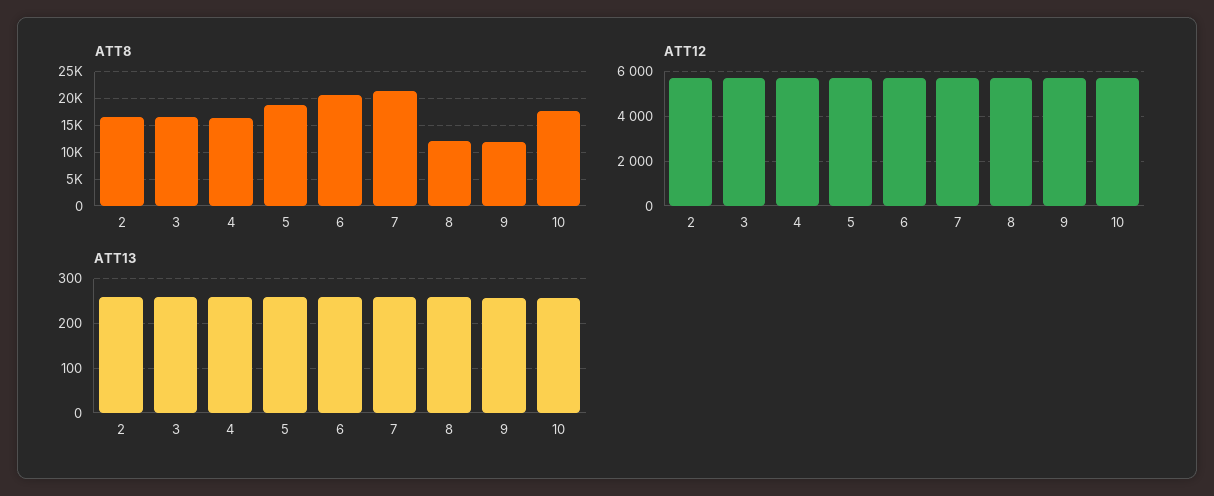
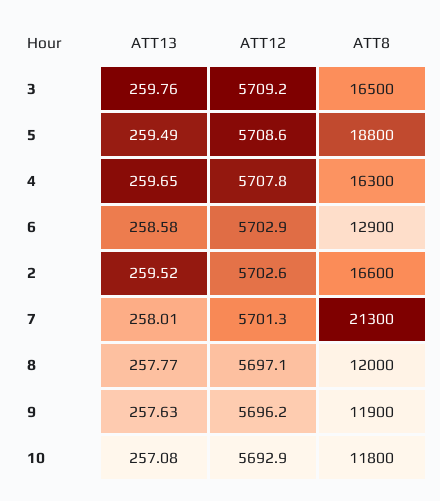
  {
    "ATT8": {
      "2": 16600,
      "3": 16500,
      "4": 16300,
      "5": 18800,
-     "6": 20000,
+     "6": 12900,
      "7": 21300,
      "8": 12000,
      "9": 11900,
-     "10": 17500
+     "10": 11800
    },
    "ATT12": {
      "2": 5702.6,
      "3": 5709.2,
      "4": 5707.8,
      "5": 5708.6,
      "6": 5702.9,
      "7": 5701.3,
      "8": 5697.1,
      "9": 5696.2,
      "10": 5692.9
    },
    "ATT13": {
      "2": 259.52,
      "3": 259.76,
      "4": 259.65,
      "5": 259.49,
      "6": 258.58,
      "7": 258.01,
      "8": 257.77,
      "9": 257.63,
      "10": 257.08
    }
  }

